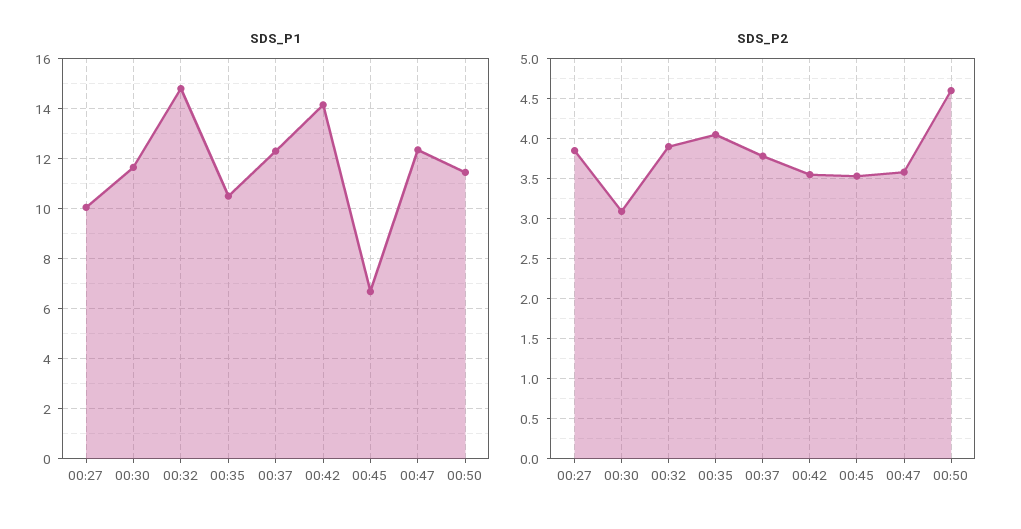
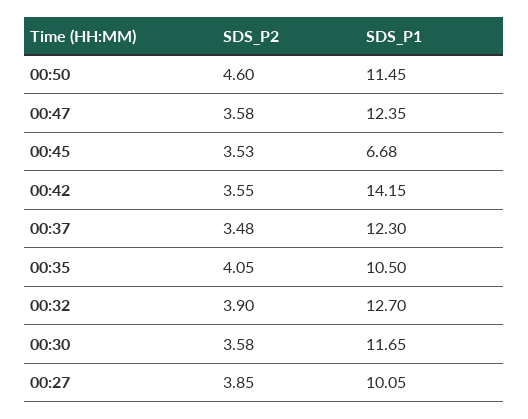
  {
    "SDS_P1": {
      "00:27": 10.05,
      "00:30": 11.65,
-     "00:32": 14.75,
+     "00:32": 12.7,
      "00:35": 10.5,
      "00:37": 12.3,
      "00:42": 14.15,
      "00:45": 6.68,
      "00:47": 12.35,
      "00:50": 11.45
    },
    "SDS_P2": {
      "00:27": 3.85,
-     "00:30": 3.1,
+     "00:30": 3.58,
      "00:32": 3.9,
      "00:35": 4.05,
-     "00:37": 3.8,
+     "00:37": 3.48,
      "00:42": 3.55,
      "00:45": 3.53,
      "00:47": 3.58,
      "00:50": 4.6
    }
  }

